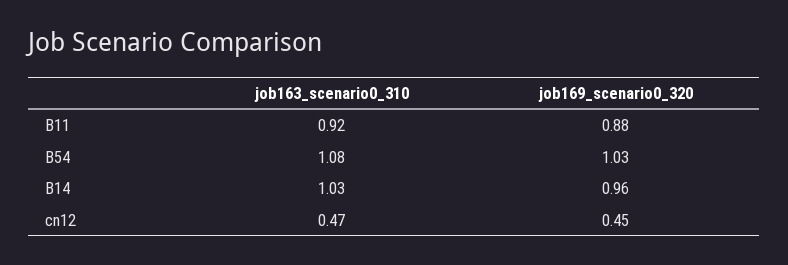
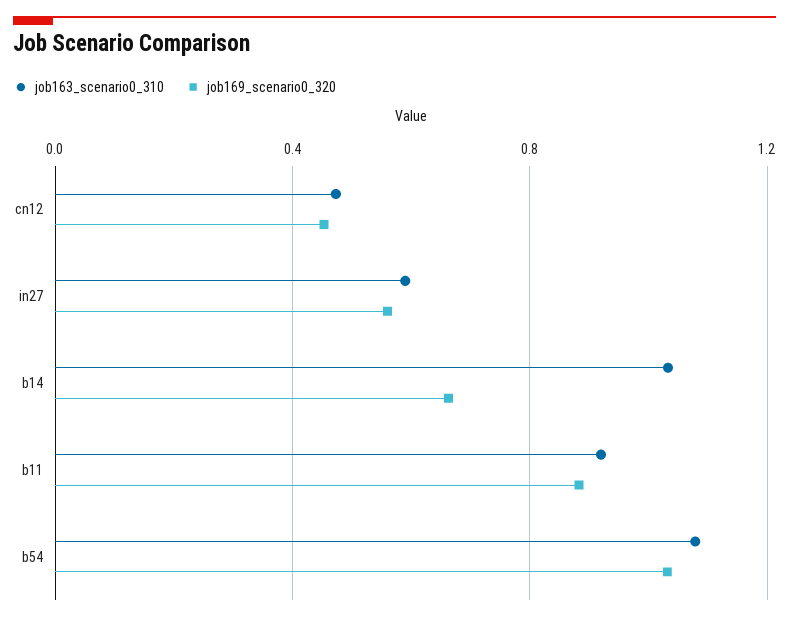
  {
    "job163_scenario0_310": {
      "B11": 0.92,
      "B54": 1.08,
      "B14": 1.03,
-     "cn12": 0.47
+     "cn12": 0.47,
+     "in27": 0.6
    },
    "job169_scenario0_320": {
      "B11": 0.88,
      "B54": 1.03,
-     "B14": 0.96,
+     "B14": 0.65,
-     "cn12": 0.45
+     "cn12": 0.45,
+     "in27": 0.55
    }
  }

